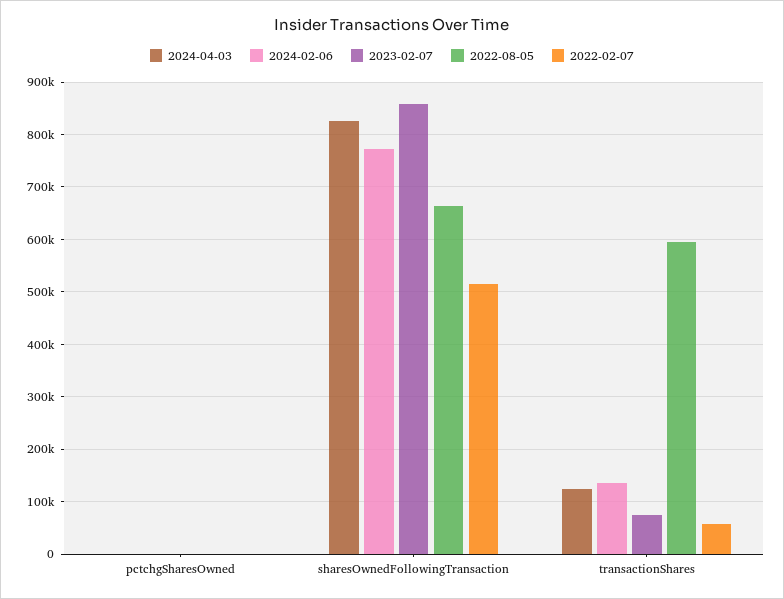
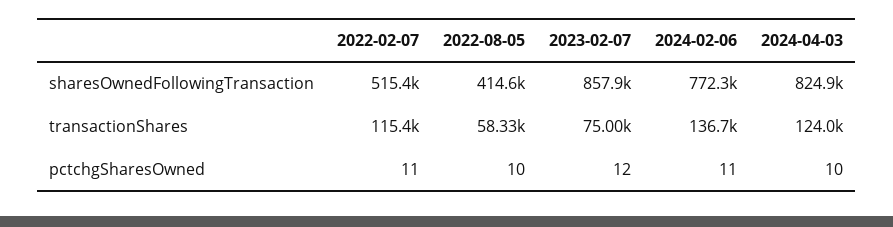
  {
    "2024-04-03": {
      "pctchgSharesOwned": 10,
      "sharesOwnedFollowingTransaction": 824900,
      "transactionShares": 124000
    },
    "2024-02-06": {
      "pctchgSharesOwned": 11,
      "sharesOwnedFollowingTransaction": 772300,
      "transactionShares": 136700
    },
    "2023-02-07": {
      "pctchgSharesOwned": 12,
      "sharesOwnedFollowingTransaction": 857900,
      "transactionShares": 75000
    },
    "2022-08-05": {
      "pctchgSharesOwned": 10,
-     "sharesOwnedFollowingTransaction": 660000,
+     "sharesOwnedFollowingTransaction": 414600,
-     "transactionShares": 600000
+     "transactionShares": 58330
    },
    "2022-02-07": {
      "pctchgSharesOwned": 11,
      "sharesOwnedFollowingTransaction": 515400,
-     "transactionShares": 60000
+     "transactionShares": 115400
    }
  }

